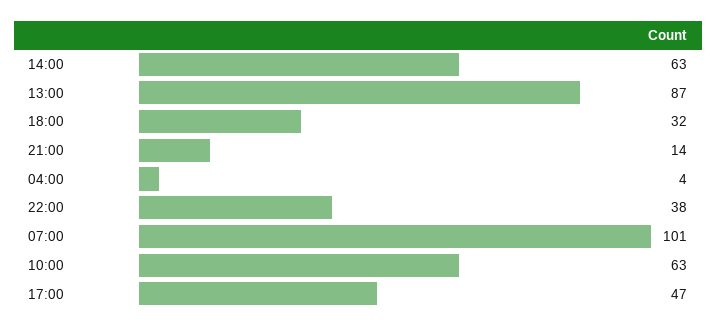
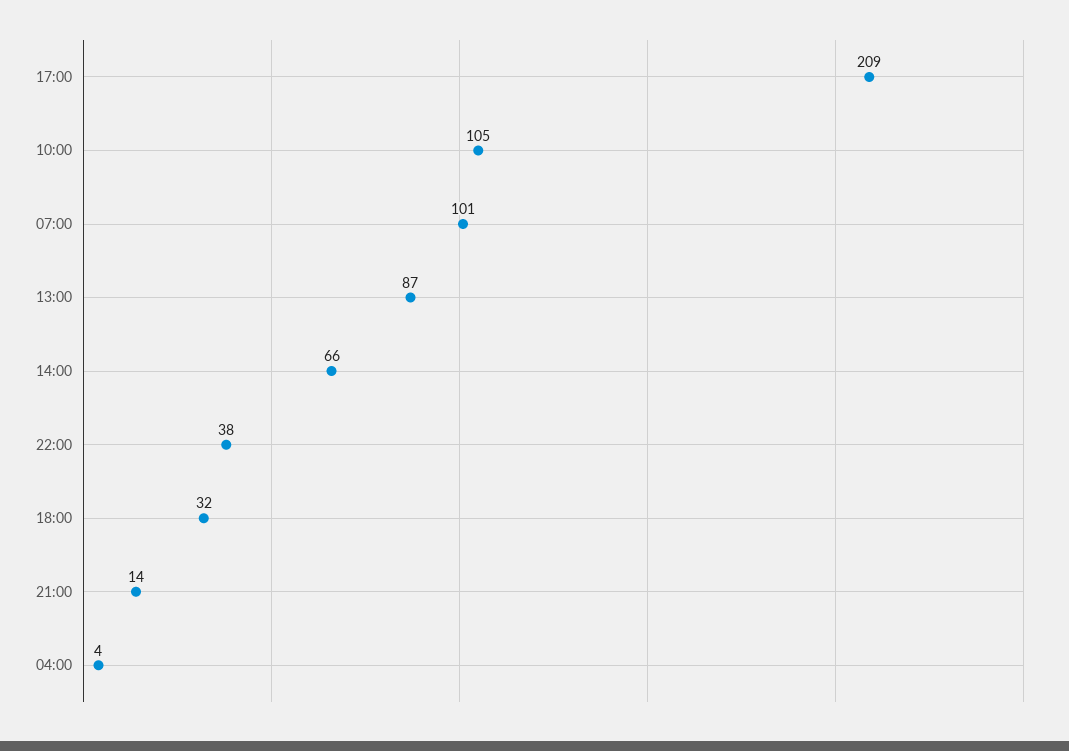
  {
-   "14:00": 63,
+   "14:00": 66,
    "13:00": 87,
    "18:00": 32,
    "21:00": 14,
    "04:00": 4,
    "22:00": 38,
    "07:00": 101,
-   "10:00": 63,
+   "10:00": 105,
-   "17:00": 47
+   "17:00": 209
  }

